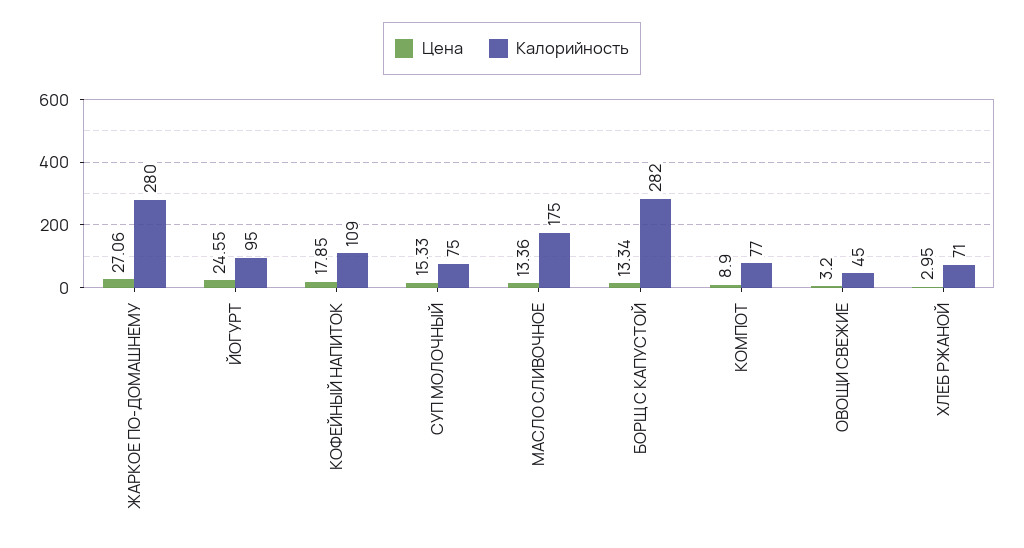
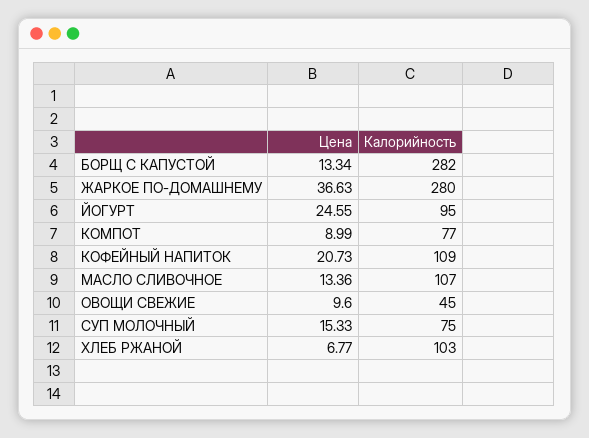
  {
    "Цена": {
-     "ЖАРКОЕ ПО-ДОМАШНЕМУ": 27.06,
+     "ЖАРКОЕ ПО-ДОМАШНЕМУ": 36.63,
      "ЙОГУРТ": 24.55,
-     "КОФЕЙНЫЙ НАПИТОК": 17.85,
+     "КОФЕЙНЫЙ НАПИТОК": 20.73,
      "СУП МОЛОЧНЫЙ": 15.33,
      "МАСЛО СЛИВОЧНОЕ": 13.36,
      "БОРЩ С КАПУСТОЙ": 13.34,
-     "КОМПОТ": 8.9,
+     "КОМПОТ": 8.99,
-     "ОВОЩИ СВЕЖИЕ": 3.2,
+     "ОВОЩИ СВЕЖИЕ": 9.6,
-     "ХЛЕБ РЖАНОЙ": 2.95
+     "ХЛЕБ РЖАНОЙ": 6.77
    },
    "Калорийность": {
      "ЖАРКОЕ ПО-ДОМАШНЕМУ": 280,
      "ЙОГУРТ": 95,
      "КОФЕЙНЫЙ НАПИТОК": 109,
      "СУП МОЛОЧНЫЙ": 75,
-     "МАСЛО СЛИВОЧНОЕ": 175,
+     "МАСЛО СЛИВОЧНОЕ": 107,
      "БОРЩ С КАПУСТОЙ": 282,
      "КОМПОТ": 77,
      "ОВОЩИ СВЕЖИЕ": 45,
-     "ХЛЕБ РЖАНОЙ": 71
+     "ХЛЕБ РЖАНОЙ": 103
    }
  }

